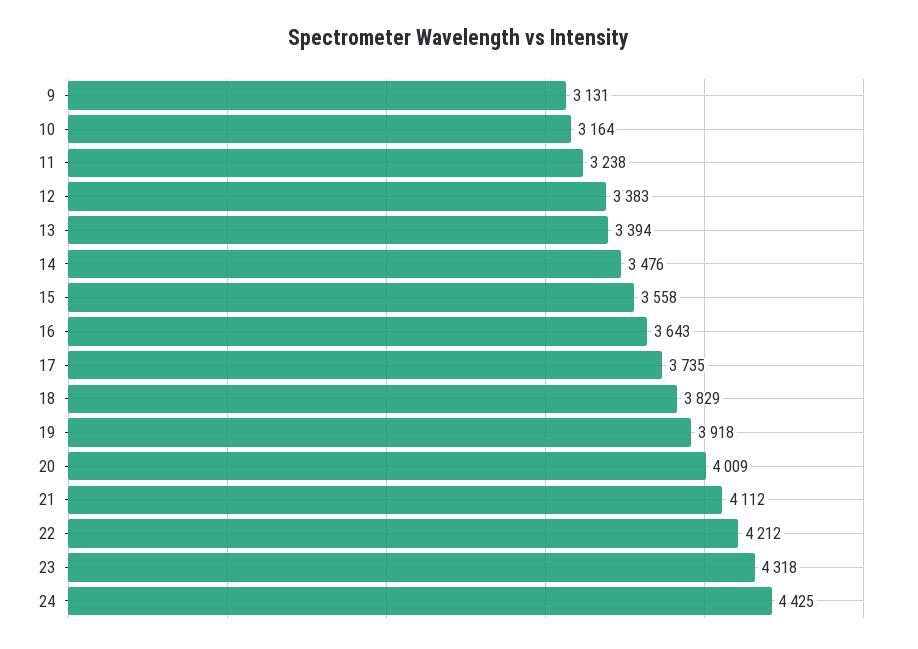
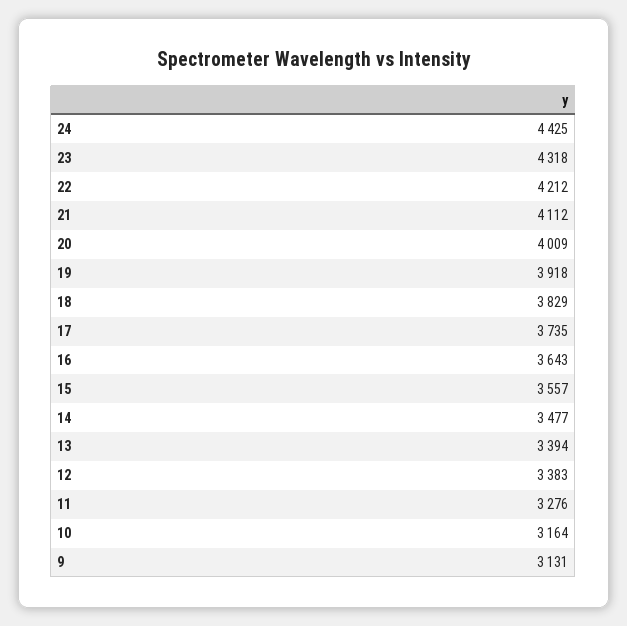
  {
    "9": 3131,
    "10": 3164,
-   "11": 3238,
+   "11": 3276,
    "12": 3383,
    "13": 3394,
-   "14": 3476,
+   "14": 3477,
-   "15": 3558,
+   "15": 3557,
    "16": 3643,
    "17": 3735,
    "18": 3829,
    "19": 3918,
    "20": 4009,
    "21": 4112,
    "22": 4212,
    "23": 4318,
    "24": 4425
  }

